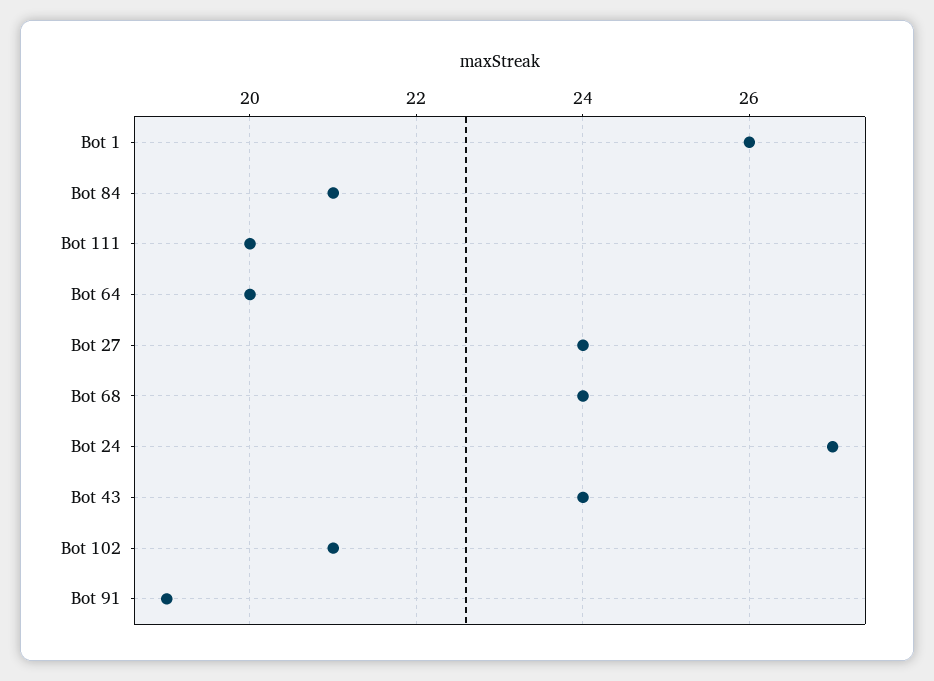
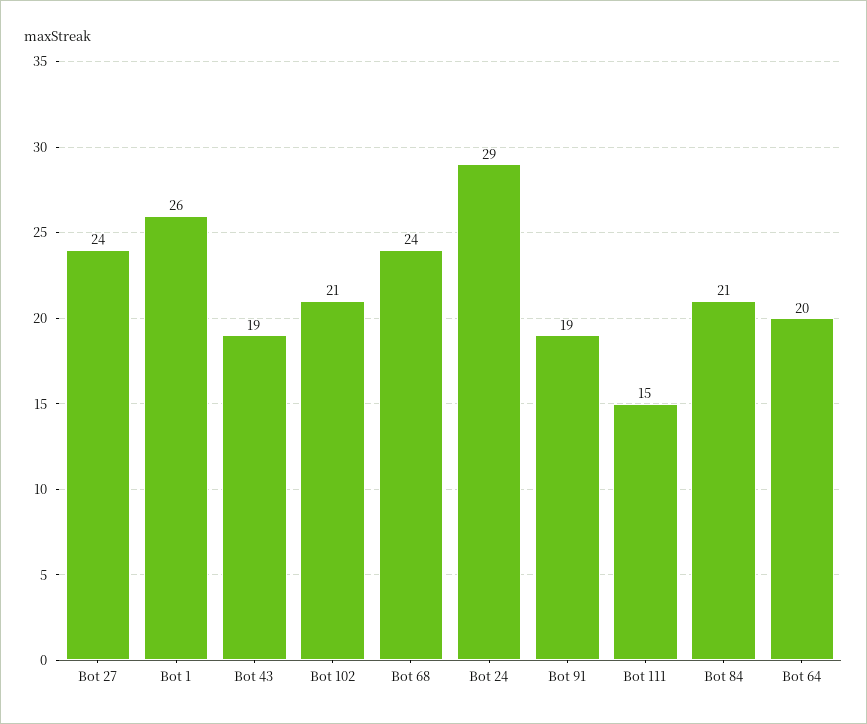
  {
    "Bot 1": 26,
    "Bot 84": 21,
-   "Bot 111": 20,
+   "Bot 111": 15,
    "Bot 64": 20,
    "Bot 27": 24,
    "Bot 68": 24,
-   "Bot 24": 27,
+   "Bot 24": 29,
-   "Bot 43": 24,
+   "Bot 43": 19,
    "Bot 102": 21,
    "Bot 91": 19
  }

